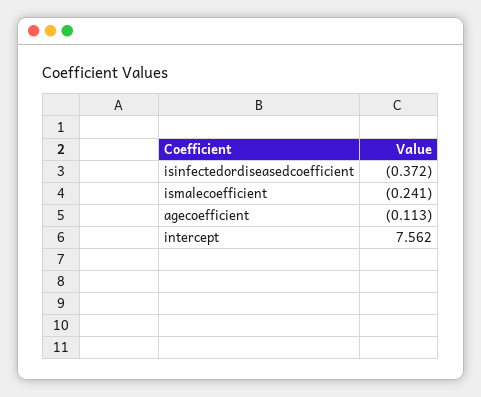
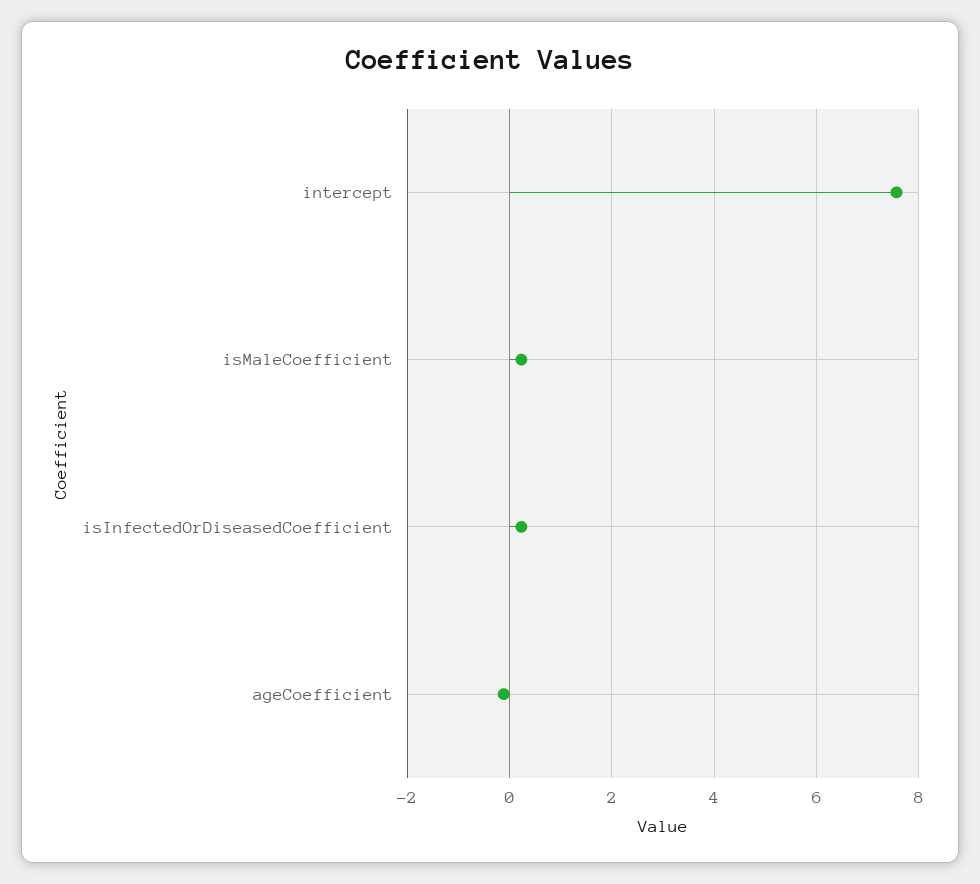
  {
-   "isinfectedordiseasedcoefficient": -0.372,
+   "isinfectedordiseasedcoefficient": 0.2,
-   "ismalecoefficient": -0.241,
+   "ismalecoefficient": 0.2,
    "agecoefficient": -0.113,
    "intercept": 7.562
  }

